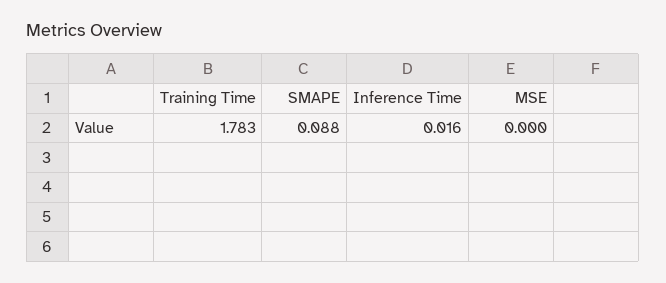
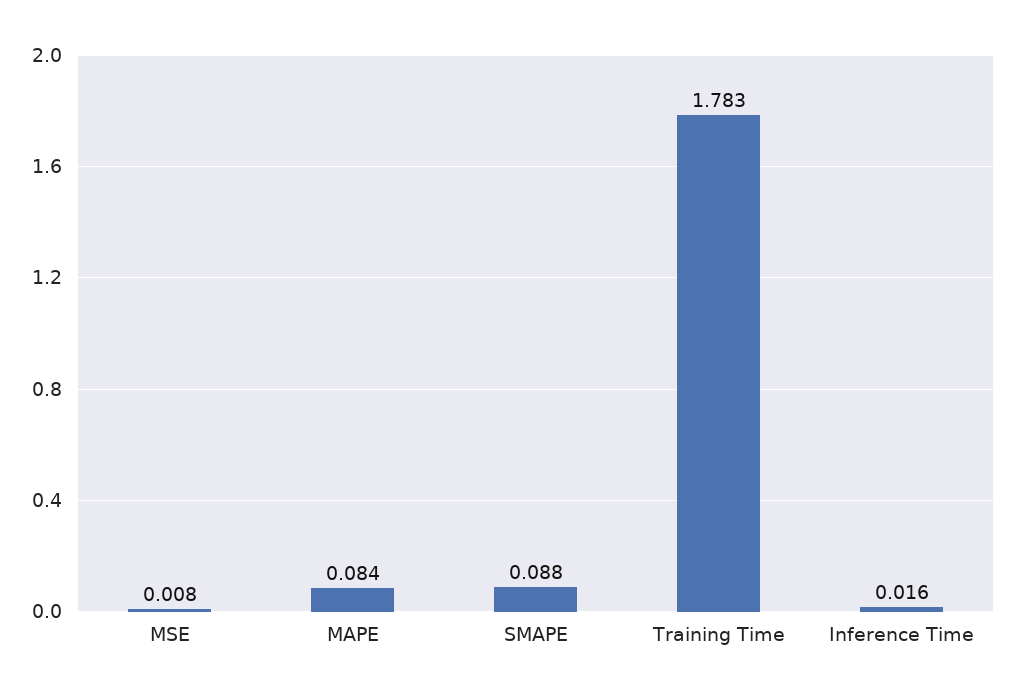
  {
    "Training Time": 1.783,
    "SMAPE": 0.088,
    "Inference Time": 0.016,
-   "MSE": 0
+   "MSE": 0.008,
+   "MAPE": 0.084
  }

